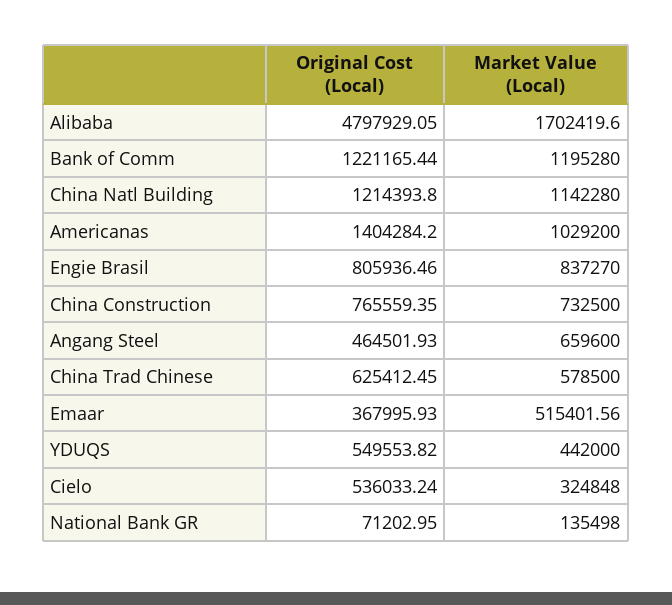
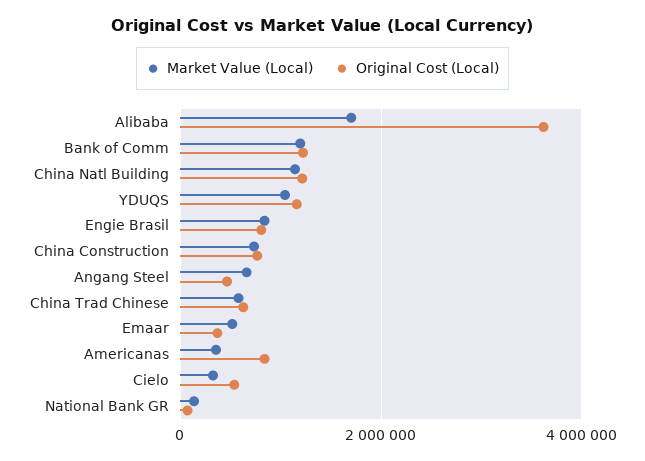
  {
    "Original Cost (Local)": {
-     "Alibaba": 4797929.05,
+     "Alibaba": 3600000,
      "Bank of Comm": 1221165.44,
      "China Natl Building": 1214393.8,
-     "Americanas": 1404284.2,
+     "Americanas": 800000,
      "Engie Brasil": 805936.46,
      "China Construction": 765559.35,
      "Angang Steel": 464501.93,
      "China Trad Chinese": 625412.45,
      "Emaar": 367995.93,
-     "YDUQS": 549553.82,
+     "YDUQS": 1200000,
      "Cielo": 536033.24,
      "National Bank GR": 71202.95
    },
    "Market Value (Local)": {
      "Alibaba": 1702419.6,
      "Bank of Comm": 1195280,
      "China Natl Building": 1142280,
-     "Americanas": 1029200,
+     "Americanas": 400000,
      "Engie Brasil": 837270,
      "China Construction": 732500,
      "Angang Steel": 659600,
      "China Trad Chinese": 578500,
      "Emaar": 515401.56,
-     "YDUQS": 442000,
+     "YDUQS": 1000000,
      "Cielo": 324848,
      "National Bank GR": 135498
    }
  }

